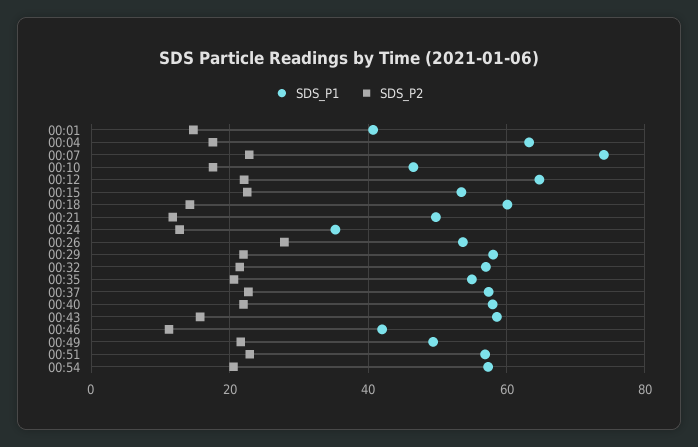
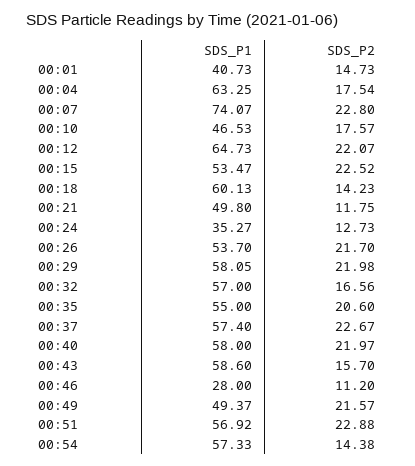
  {
    "SDS_P1": {
      "00:01": 40.73,
      "00:04": 63.25,
      "00:07": 74.07,
      "00:10": 46.53,
      "00:12": 64.73,
      "00:15": 53.47,
      "00:18": 60.13,
      "00:21": 49.8,
      "00:24": 35.27,
      "00:26": 53.7,
      "00:29": 58.05,
      "00:32": 57,
      "00:35": 55,
      "00:37": 57.4,
      "00:40": 58,
      "00:43": 58.6,
-     "00:46": 42,
+     "00:46": 28,
      "00:49": 49.37,
      "00:51": 56.92,
      "00:54": 57.33
    },
    "SDS_P2": {
      "00:01": 14.73,
      "00:04": 17.54,
      "00:07": 22.8,
      "00:10": 17.57,
      "00:12": 22.07,
      "00:15": 22.52,
      "00:18": 14.23,
      "00:21": 11.75,
      "00:24": 12.73,
-     "00:26": 28,
+     "00:26": 21.7,
      "00:29": 21.98,
-     "00:32": 22,
+     "00:32": 16.56,
      "00:35": 20.6,
      "00:37": 22.67,
      "00:40": 21.97,
      "00:43": 15.7,
      "00:46": 11.2,
      "00:49": 21.57,
      "00:51": 22.88,
-     "00:54": 20
+     "00:54": 14.38
    }
  }

